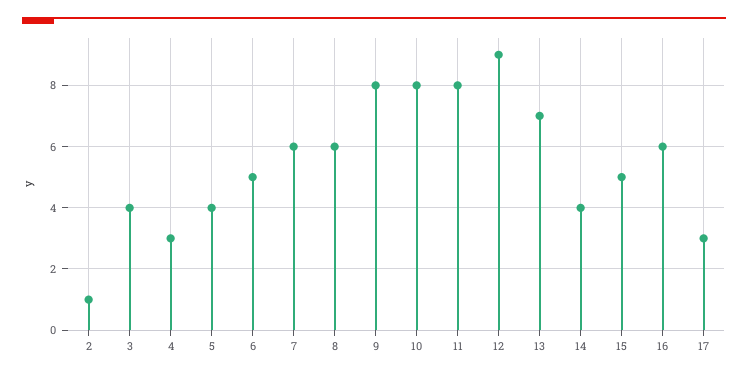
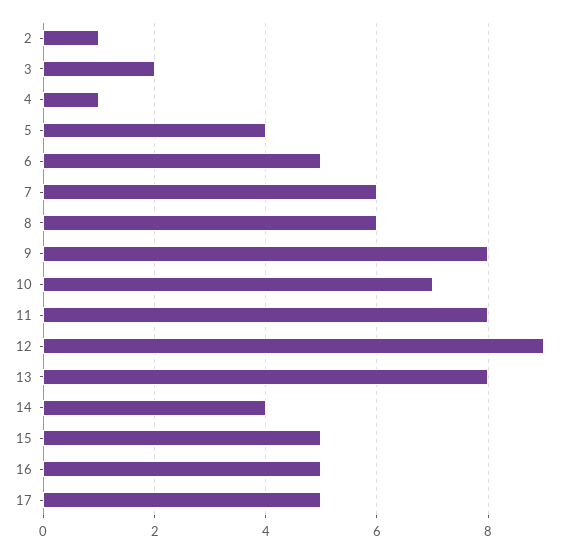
  {
    "2": 1,
-   "3": 4,
+   "3": 2,
-   "4": 3,
+   "4": 1,
    "5": 4,
    "6": 5,
    "7": 6,
    "8": 6,
    "9": 8,
-   "10": 8,
+   "10": 7,
    "11": 8,
    "12": 9,
-   "13": 7,
+   "13": 8,
    "14": 4,
    "15": 5,
-   "16": 6,
+   "16": 5,
-   "17": 3
+   "17": 5
  }

